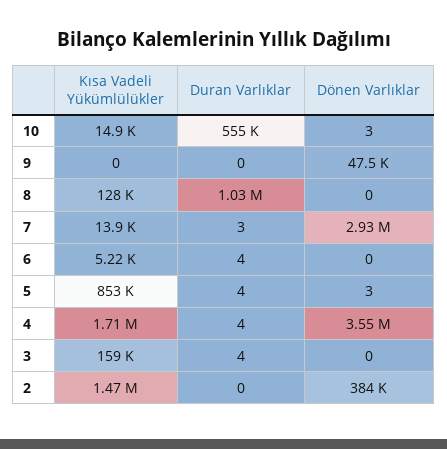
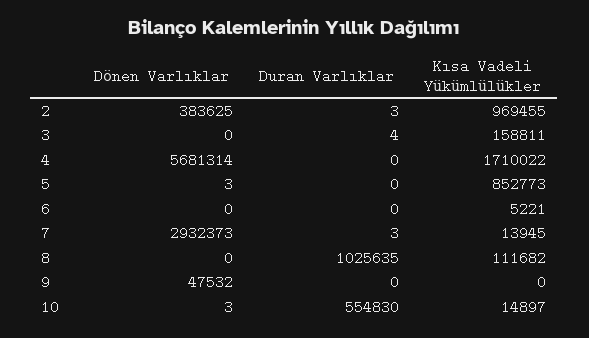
  {
    "Kısa Vadeli Yükümlülükler": {
      "10": 14897,
      "9": 0,
-     "8": 128000,
+     "8": 111682,
      "7": 13945,
      "6": 5221,
      "5": 852773,
      "4": 1710022,
      "3": 158811,
-     "2": 1470000
+     "2": 969455
    },
    "Duran Varlıklar": {
      "10": 554830,
      "9": 0,
      "8": 1025635,
      "7": 3,
-     "6": 4,
+     "6": 0,
-     "5": 4,
+     "5": 0,
-     "4": 4,
+     "4": 0,
      "3": 4,
-     "2": 0
+     "2": 3
    },
    "Dönen Varlıklar": {
      "10": 3,
      "9": 47532,
      "8": 0,
      "7": 2932373,
      "6": 0,
      "5": 3,
-     "4": 3550000,
+     "4": 5681314,
      "3": 0,
      "2": 383625
    }
  }

